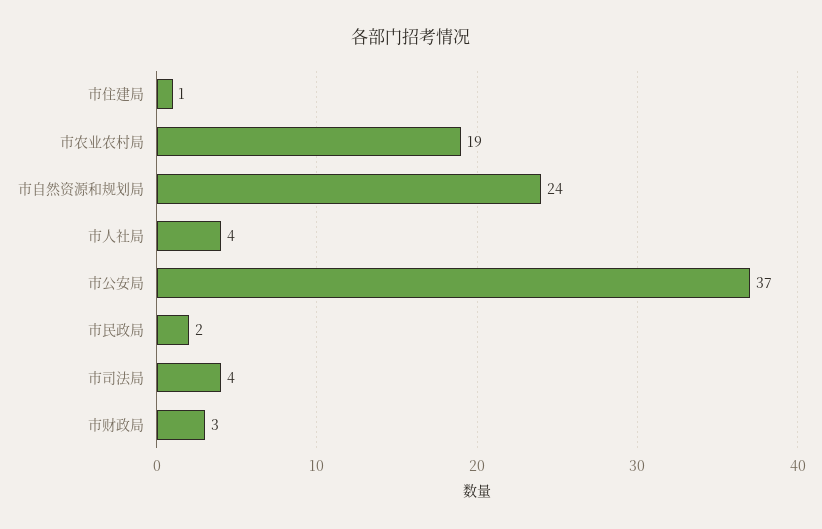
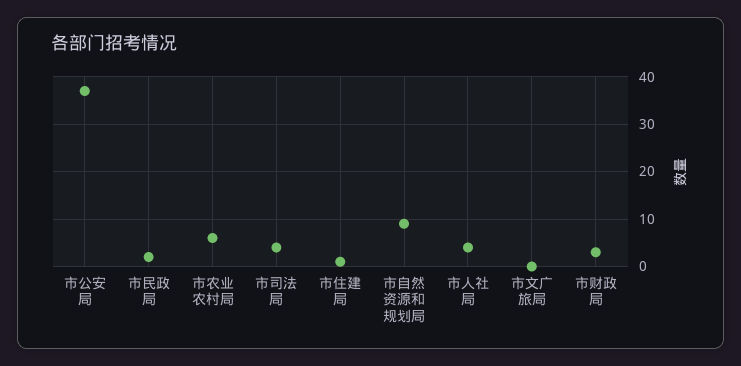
  {
    "市住建局": 1,
-   "市农业农村局": 19,
+   "市农业农村局": 5,
-   "市自然资源和规划局": 24,
+   "市自然资源和规划局": 10,
    "市人社局": 4,
    "市公安局": 37,
    "市民政局": 2,
    "市司法局": 4,
-   "市财政局": 3
+   "市财政局": 3,
+   "市文广旅局": 0
  }

